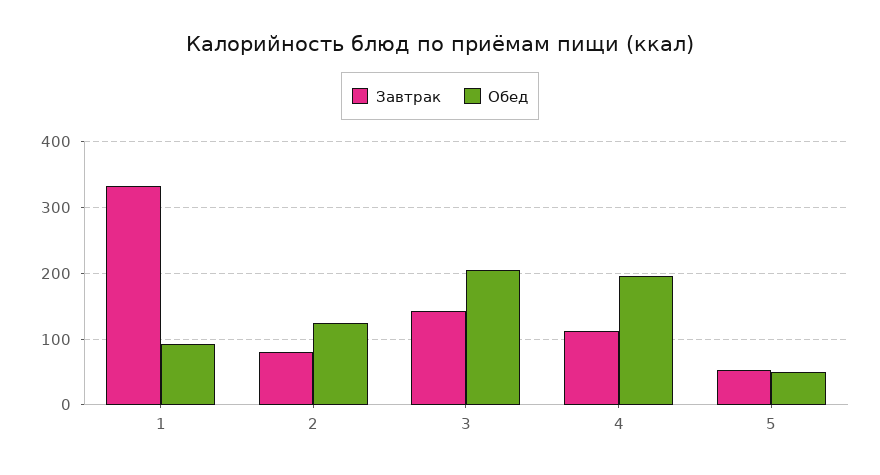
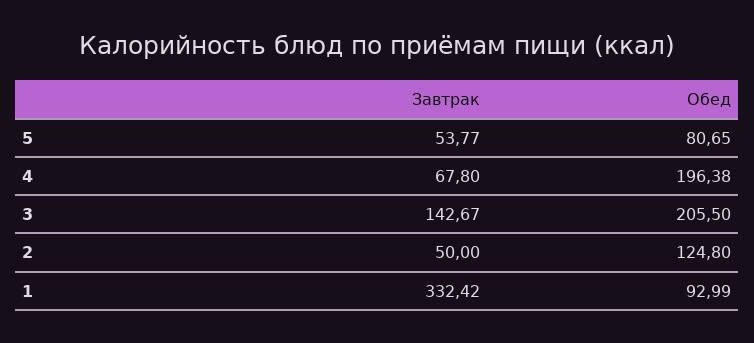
  {
    "Завтрак": {
      "1": 332.42,
-     "2": 80,
+     "2": 50,
      "3": 142.67,
-     "4": 110,
+     "4": 67.8,
      "5": 53.77
    },
    "Обед": {
      "1": 92.99,
      "2": 124.8,
      "3": 205.5,
      "4": 196.38,
-     "5": 50
+     "5": 80.65
    }
  }

